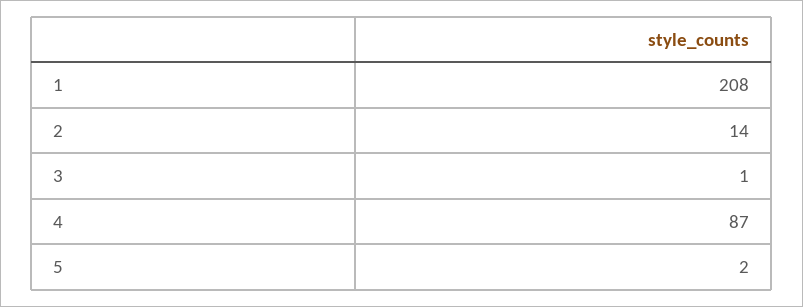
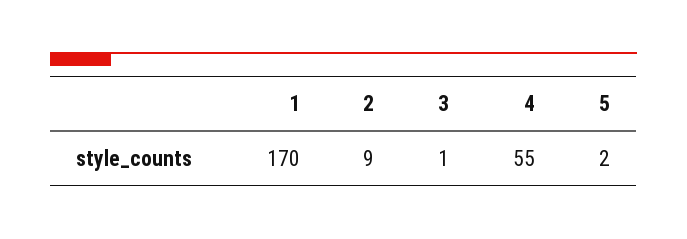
  {
-   "1": 208,
+   "1": 170,
-   "2": 14,
+   "2": 9,
    "3": 1,
-   "4": 87,
+   "4": 55,
    "5": 2
  }

